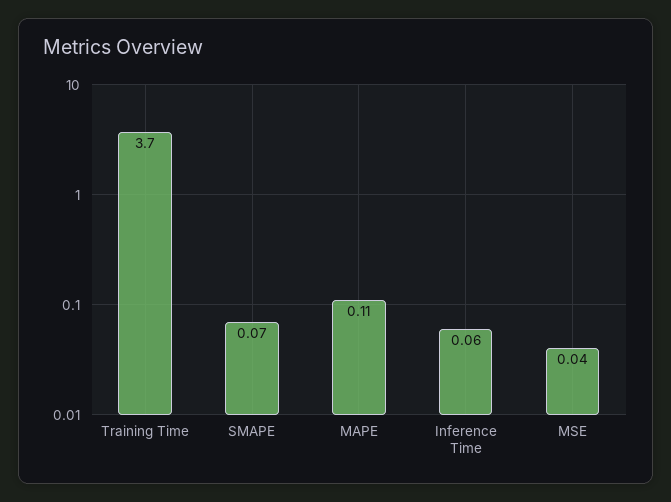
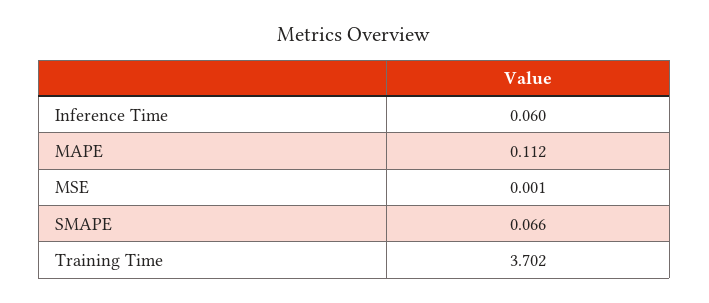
  {
    "Training Time": 3.702,
    "SMAPE": 0.066,
    "MAPE": 0.112,
    "Inference Time": 0.06,
-   "MSE": 0.04
+   "MSE": 0.001
  }

